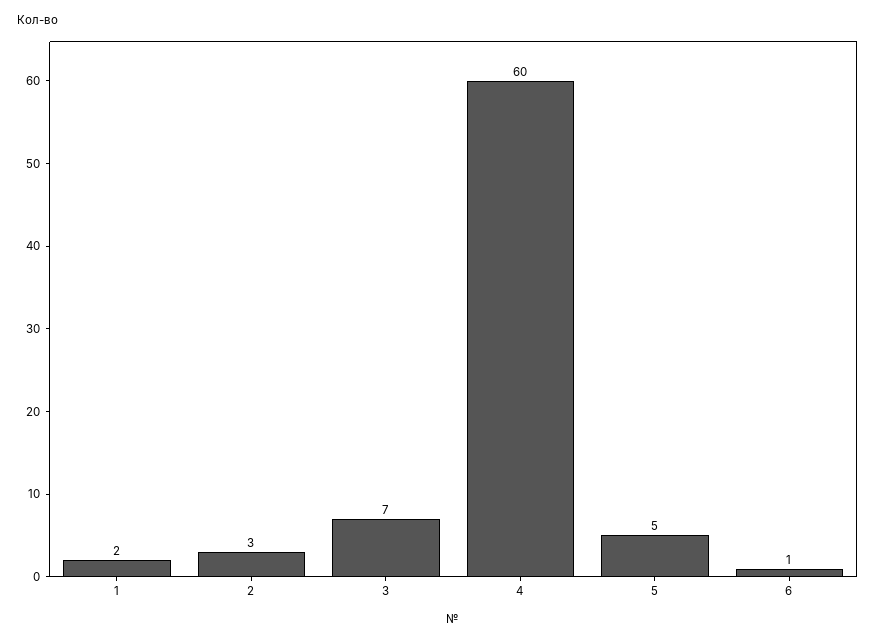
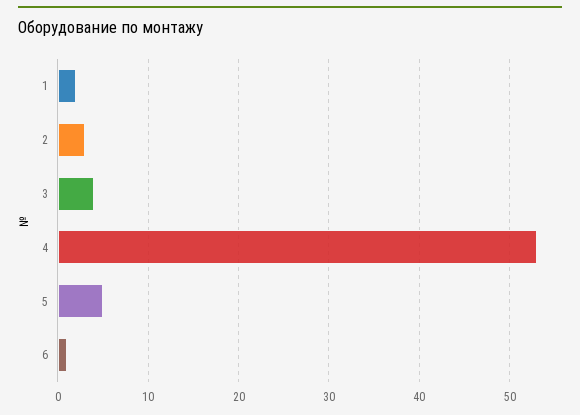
  {
    "1": 2,
    "2": 3,
-   "3": 7,
+   "3": 4,
-   "4": 60,
+   "4": 53,
    "5": 5,
    "6": 1
  }

